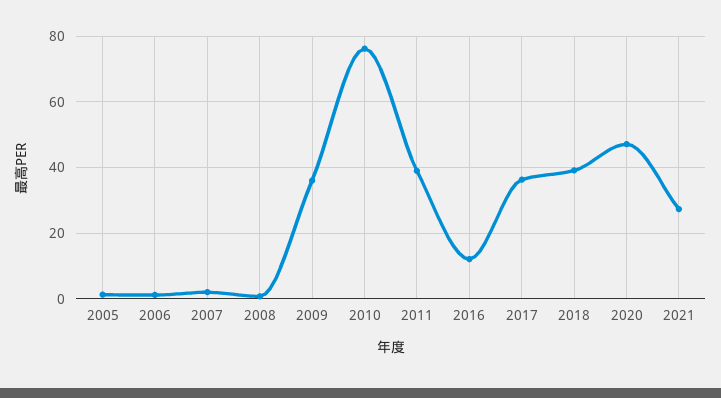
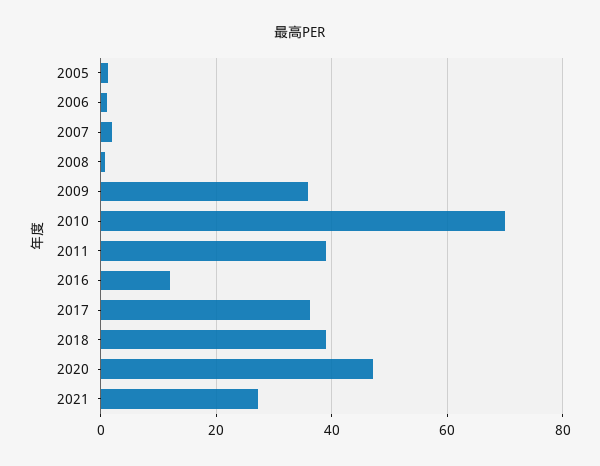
  {
    "2005": 2,
    "2006": 2,
    "2007": 2,
    "2008": 0,
    "2009": 36,
-   "2010": 76,
+   "2010": 70,
    "2011": 40,
    "2016": 12,
    "2017": 36,
    "2018": 40,
    "2020": 48,
    "2021": 28
  }

